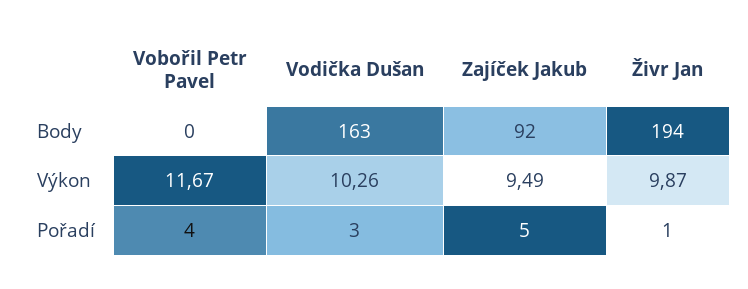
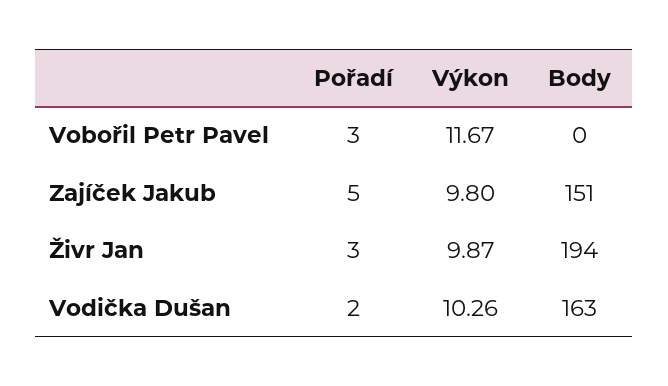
  {
    "Vobořil Petr Pavel": {
      "Body": 0,
      "Výkon": 11.67,
-     "Pořadí": 4
+     "Pořadí": 3
    },
    "Vodička Dušan": {
      "Body": 163,
      "Výkon": 10.26,
-     "Pořadí": 3
+     "Pořadí": 2
    },
    "Zajíček Jakub": {
-     "Body": 92,
+     "Body": 151,
-     "Výkon": 9.49,
+     "Výkon": 9.8,
      "Pořadí": 5
    },
    "Živr Jan": {
      "Body": 194,
      "Výkon": 9.87,
-     "Pořadí": 1
+     "Pořadí": 3
    }
  }

